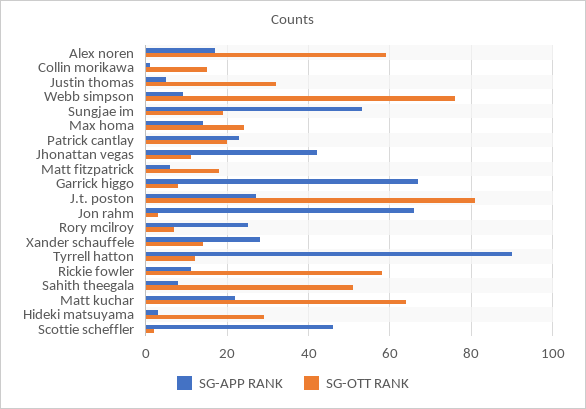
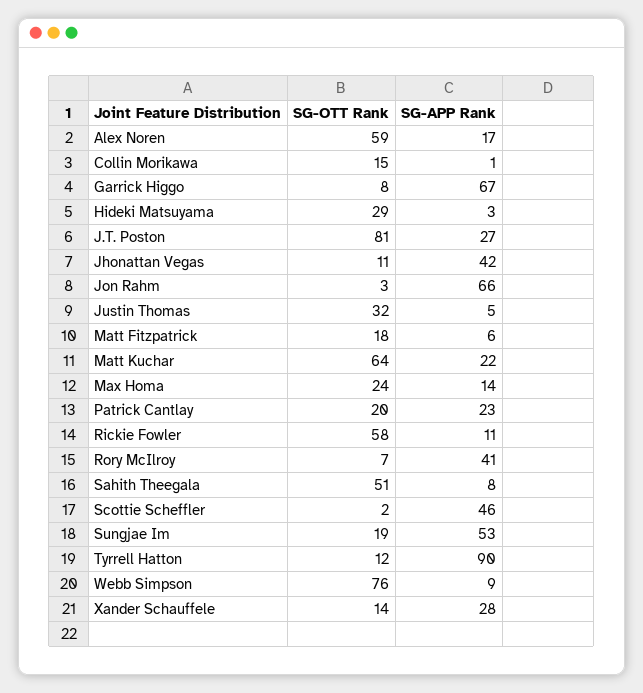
  {
    "SG-APP RANK": {
      "Alex noren": 17,
      "Collin morikawa": 1,
      "Justin thomas": 5,
      "Webb simpson": 9,
      "Sungjae im": 53,
      "Max homa": 14,
      "Patrick cantlay": 23,
      "Jhonattan vegas": 42,
      "Matt fitzpatrick": 6,
      "Garrick higgo": 67,
      "J.t. poston": 27,
      "Jon rahm": 66,
-     "Rory mcilroy": 25,
+     "Rory mcilroy": 41,
      "Xander schauffele": 28,
      "Tyrrell hatton": 90,
      "Rickie fowler": 11,
      "Sahith theegala": 8,
      "Matt kuchar": 22,
      "Hideki matsuyama": 3,
      "Scottie scheffler": 46
    },
    "SG-OTT RANK": {
      "Alex noren": 59,
      "Collin morikawa": 15,
      "Justin thomas": 32,
      "Webb simpson": 76,
      "Sungjae im": 19,
      "Max homa": 24,
      "Patrick cantlay": 20,
      "Jhonattan vegas": 11,
      "Matt fitzpatrick": 18,
      "Garrick higgo": 8,
      "J.t. poston": 81,
      "Jon rahm": 3,
      "Rory mcilroy": 7,
      "Xander schauffele": 14,
      "Tyrrell hatton": 12,
      "Rickie fowler": 58,
      "Sahith theegala": 51,
      "Matt kuchar": 64,
      "Hideki matsuyama": 29,
      "Scottie scheffler": 2
    }
  }

